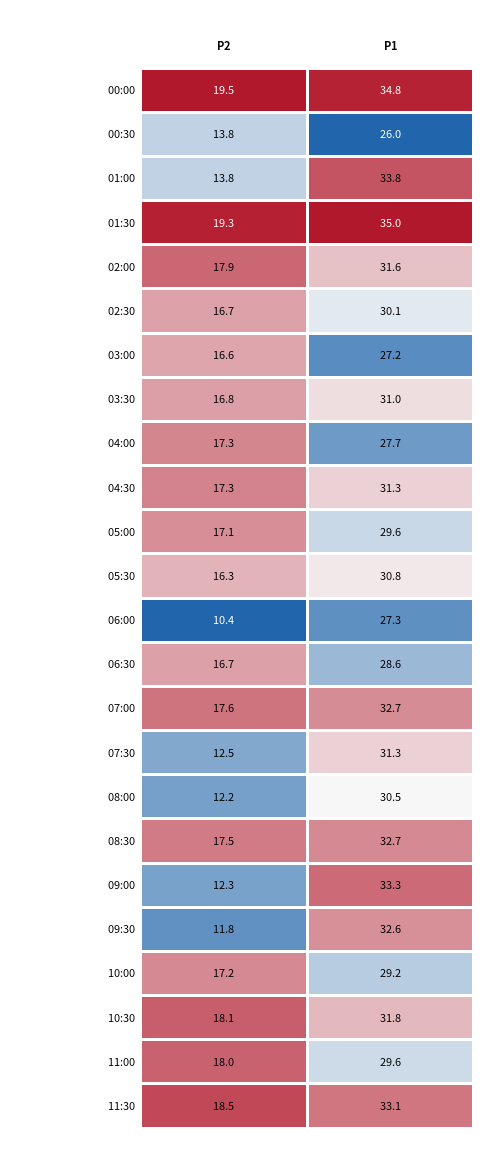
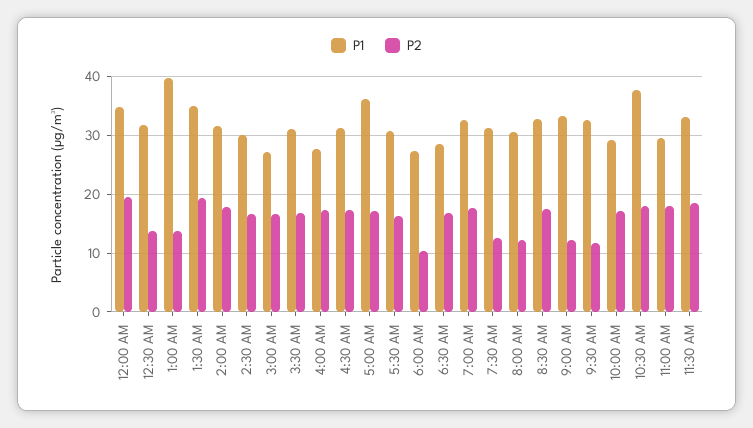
  {
    "P2": {
      "00:00": 19.5,
      "00:30": 13.8,
      "01:00": 13.8,
      "01:30": 19.3,
      "02:00": 17.9,
      "02:30": 16.7,
      "03:00": 16.6,
      "03:30": 16.8,
      "04:00": 17.3,
      "04:30": 17.3,
      "05:00": 17.1,
      "05:30": 16.3,
      "06:00": 10.4,
      "06:30": 16.7,
      "07:00": 17.6,
      "07:30": 12.5,
      "08:00": 12.2,
      "08:30": 17.5,
      "09:00": 12.3,
      "09:30": 11.8,
      "10:00": 17.2,
      "10:30": 18.1,
      "11:00": 18,
      "11:30": 18.5
    },
    "P1": {
      "00:00": 34.8,
-     "00:30": 26,
+     "00:30": 32,
-     "01:00": 33.8,
+     "01:00": 40,
      "01:30": 35,
      "02:00": 31.6,
      "02:30": 30.1,
      "03:00": 27.2,
      "03:30": 31,
      "04:00": 27.7,
      "04:30": 31.3,
-     "05:00": 29.6,
+     "05:00": 36,
      "05:30": 30.8,
      "06:00": 27.3,
      "06:30": 28.6,
      "07:00": 32.7,
      "07:30": 31.3,
      "08:00": 30.5,
      "08:30": 32.7,
      "09:00": 33.3,
      "09:30": 32.6,
      "10:00": 29.2,
-     "10:30": 31.8,
+     "10:30": 38,
      "11:00": 29.6,
      "11:30": 33.1
    }
  }

